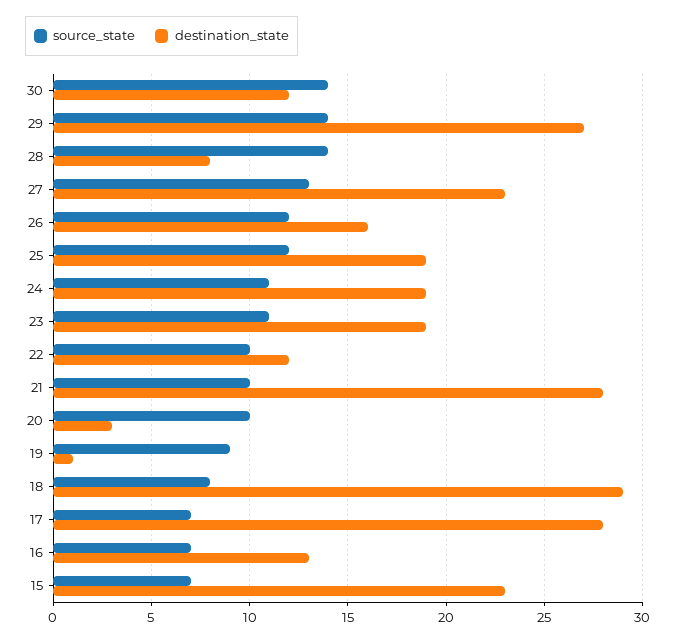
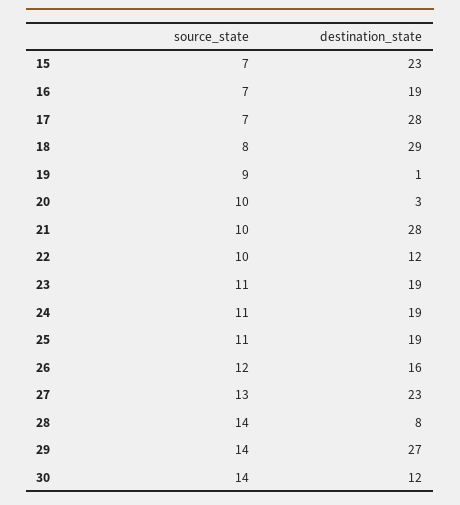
  {
    "source_state": {
      "30": 14,
      "29": 14,
      "28": 14,
      "27": 13,
      "26": 12,
-     "25": 12,
+     "25": 11,
      "24": 11,
      "23": 11,
      "22": 10,
      "21": 10,
      "20": 10,
      "19": 9,
      "18": 8,
      "17": 7,
      "16": 7,
      "15": 7
    },
    "destination_state": {
      "30": 12,
      "29": 27,
      "28": 8,
      "27": 23,
      "26": 16,
      "25": 19,
      "24": 19,
      "23": 19,
      "22": 12,
      "21": 28,
      "20": 3,
      "19": 1,
      "18": 29,
      "17": 28,
-     "16": 13,
+     "16": 19,
      "15": 23
    }
  }

